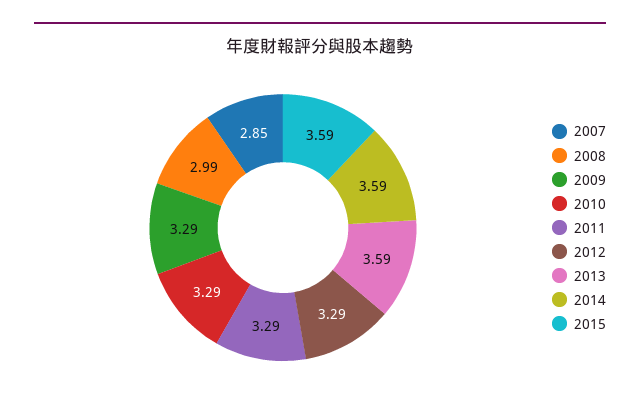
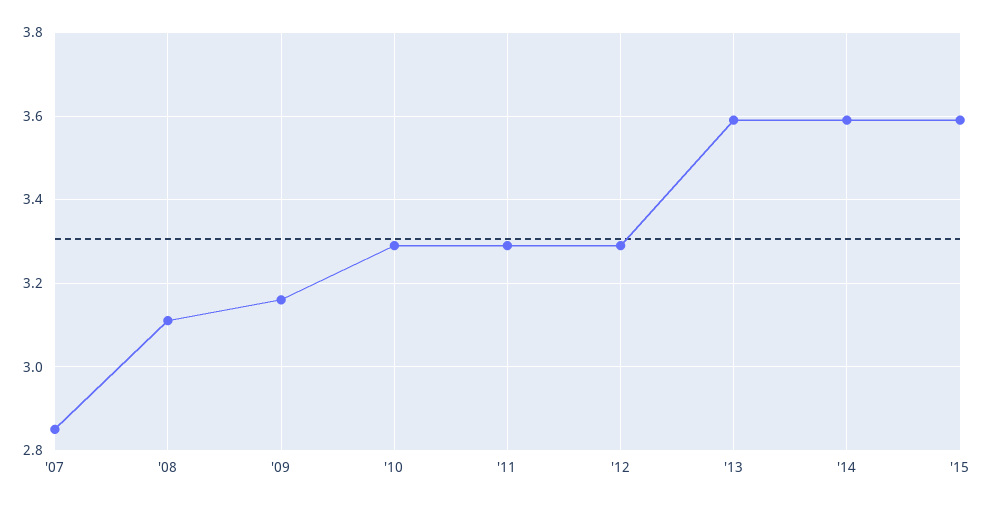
  {
    "2007": 2.85,
-   "2008": 2.99,
+   "2008": 3.1,
-   "2009": 3.29,
+   "2009": 3.15,
    "2010": 3.29,
    "2011": 3.29,
    "2012": 3.29,
    "2013": 3.59,
    "2014": 3.59,
    "2015": 3.59
  }

